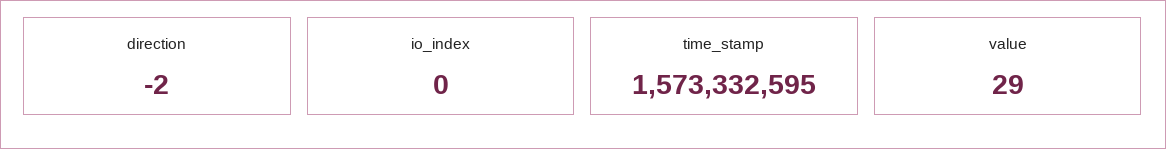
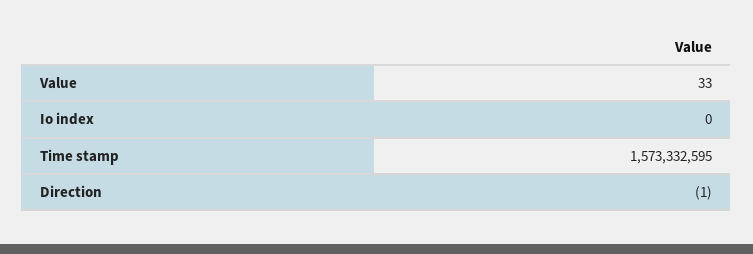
  {
-   "direction": -2,
+   "direction": -1,
    "io_index": 0,
    "time_stamp": 1573332595,
-   "value": 29
+   "value": 33
  }

